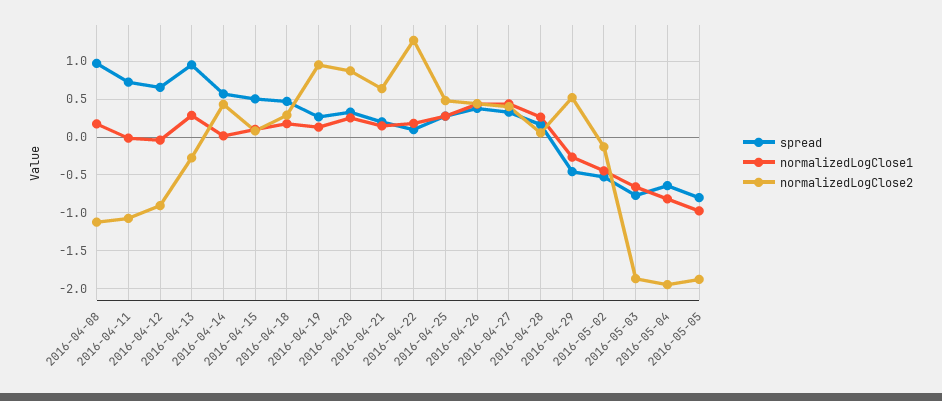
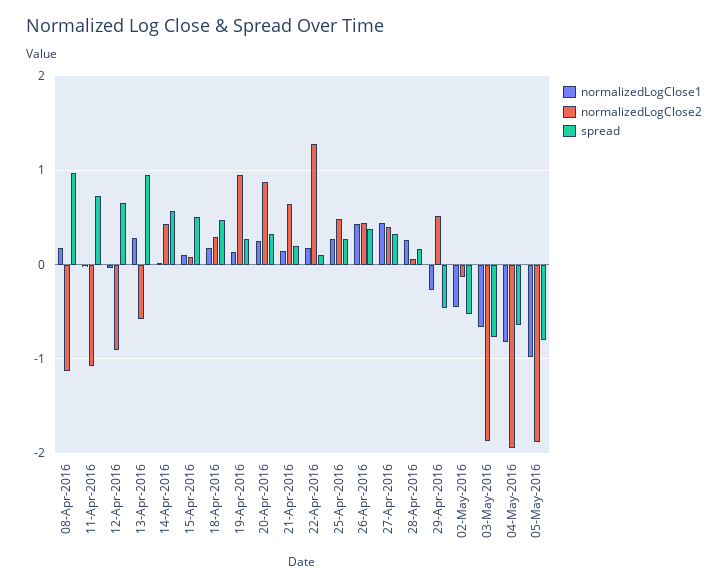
  {
    "spread": {
      "2016-04-08": 1,
      "2016-04-11": 0.7,
      "2016-04-12": 0.7,
      "2016-04-13": 1,
      "2016-04-14": 0.6,
      "2016-04-15": 0.5,
      "2016-04-18": 0.5,
      "2016-04-19": 0.3,
      "2016-04-20": 0.3,
      "2016-04-21": 0.2,
      "2016-04-22": 0.1,
      "2016-04-25": 0.3,
      "2016-04-26": 0.4,
      "2016-04-27": 0.3,
      "2016-04-28": 0.2,
      "2016-04-29": -0.5,
      "2016-05-02": -0.5,
      "2016-05-03": -0.8,
      "2016-05-04": -0.6,
      "2016-05-05": -0.8
    },
    "normalizedLogClose1": {
      "2016-04-08": 0.2,
      "2016-04-11": 0,
      "2016-04-12": 0,
      "2016-04-13": 0.3,
      "2016-04-14": 0,
      "2016-04-15": 0.1,
      "2016-04-18": 0.2,
      "2016-04-19": 0.1,
      "2016-04-20": 0.3,
      "2016-04-21": 0.1,
      "2016-04-22": 0.2,
      "2016-04-25": 0.3,
      "2016-04-26": 0.4,
      "2016-04-27": 0.4,
      "2016-04-28": 0.3,
      "2016-04-29": -0.3,
      "2016-05-02": -0.4,
      "2016-05-03": -0.7,
      "2016-05-04": -0.8,
      "2016-05-05": -1
    },
    "normalizedLogClose2": {
      "2016-04-08": -1.1,
      "2016-04-11": -1.1,
      "2016-04-12": -0.9,
-     "2016-04-13": -0.3,
+     "2016-04-13": -0.6,
      "2016-04-14": 0.4,
      "2016-04-15": 0.1,
      "2016-04-18": 0.3,
      "2016-04-19": 1,
      "2016-04-20": 0.9,
      "2016-04-21": 0.6,
      "2016-04-22": 1.3,
      "2016-04-25": 0.5,
      "2016-04-26": 0.4,
      "2016-04-27": 0.4,
      "2016-04-28": 0.1,
      "2016-04-29": 0.5,
      "2016-05-02": -0.1,
      "2016-05-03": -1.9,
      "2016-05-04": -1.9,
      "2016-05-05": -1.9
    }
  }

